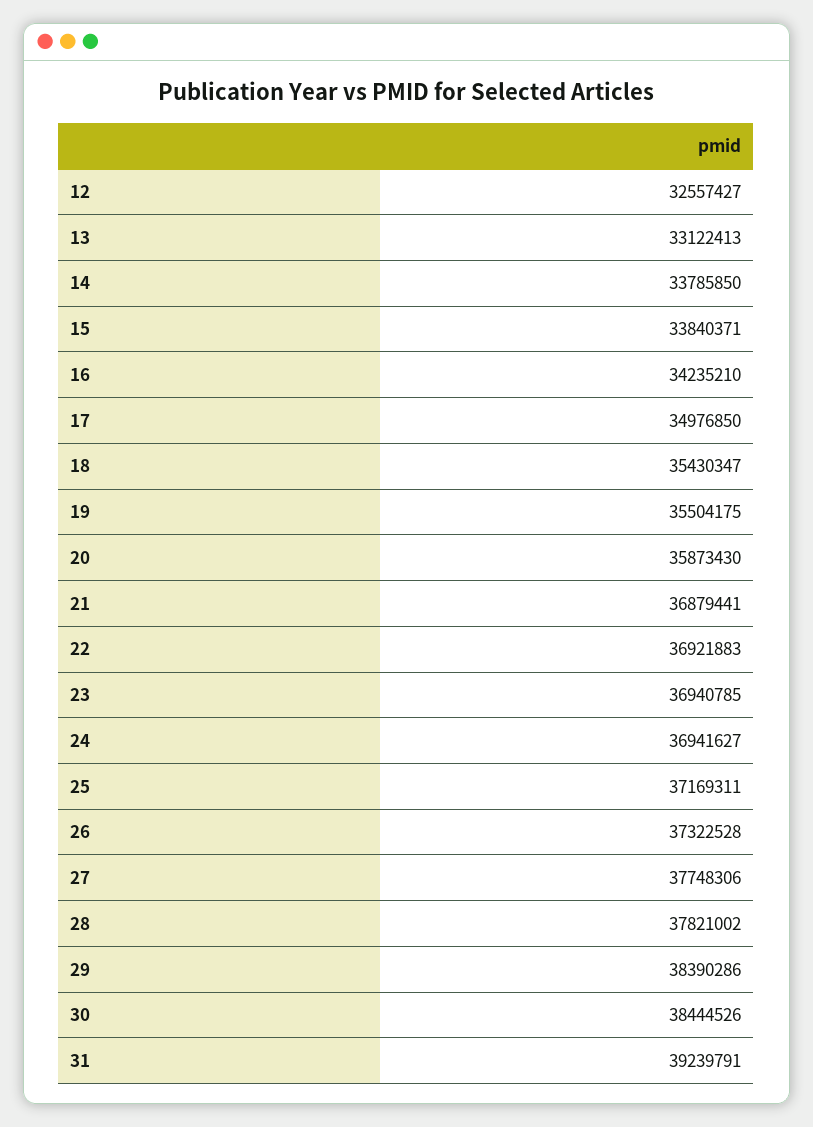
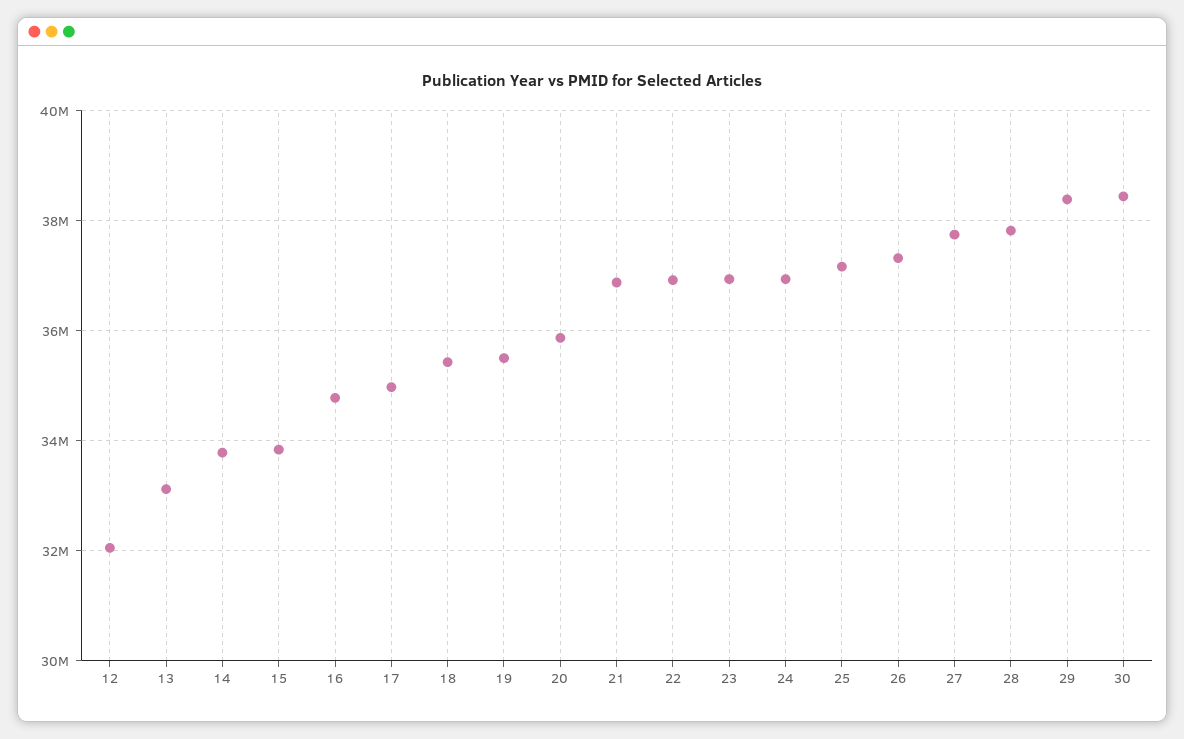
  {
-   "12": 32557427,
+   "12": 32000000,
    "13": 33122413,
    "14": 33785850,
    "15": 33840371,
-   "16": 34235210,
+   "16": 34800000,
    "17": 34976850,
    "18": 35430347,
    "19": 35504175,
    "20": 35873430,
    "21": 36879441,
    "22": 36921883,
    "23": 36940785,
    "24": 36941627,
    "25": 37169311,
    "26": 37322528,
    "27": 37748306,
    "28": 37821002,
    "29": 38390286,
-   "30": 38444526,
+   "30": 38444526
-   "31": 39239791
  }

